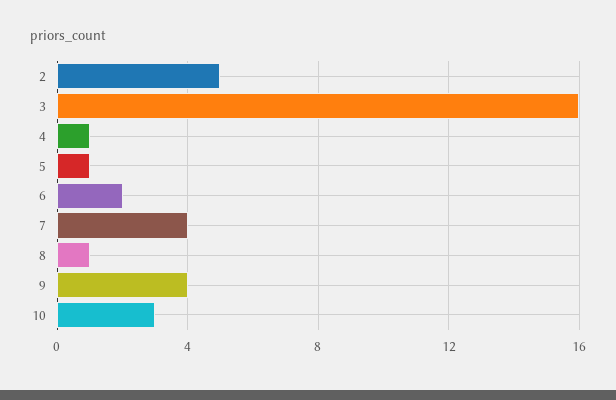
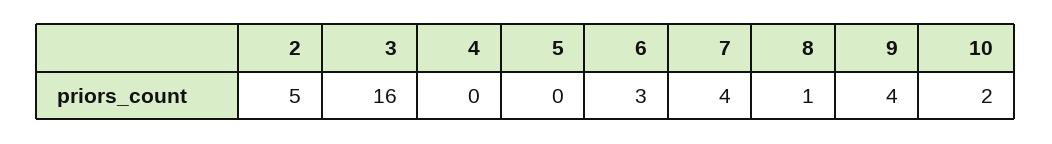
  {
    "2": 5,
    "3": 16,
-   "4": 1,
+   "4": 0,
-   "5": 1,
+   "5": 0,
-   "6": 2,
+   "6": 3,
    "7": 4,
    "8": 1,
    "9": 4,
-   "10": 3
+   "10": 2
  }

